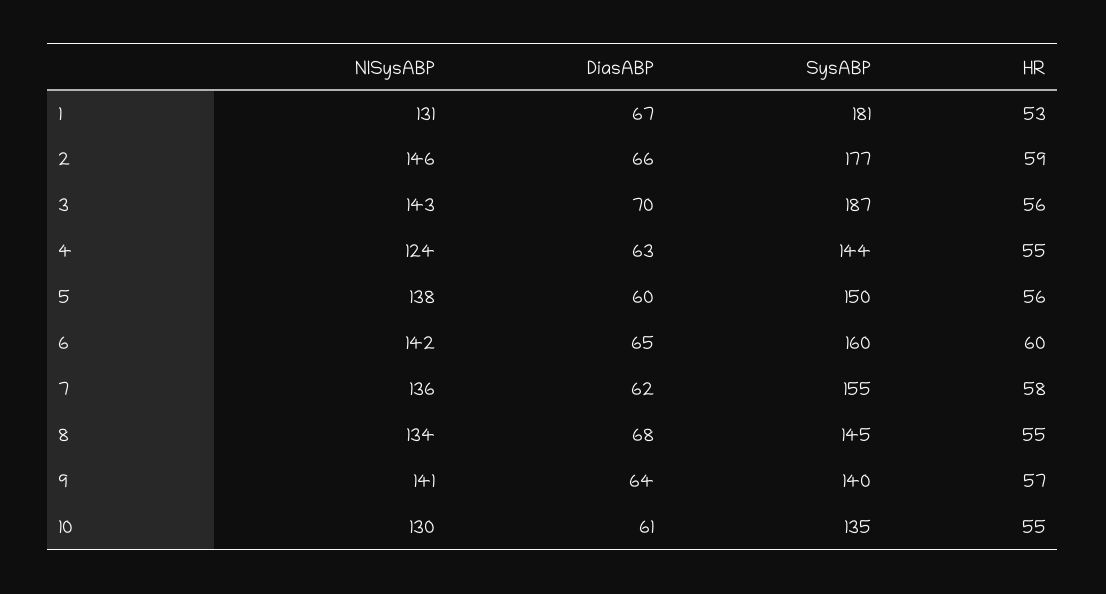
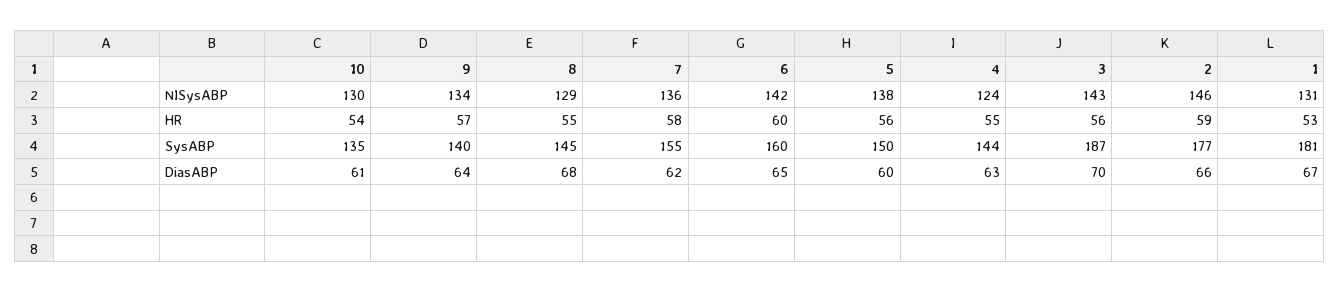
  {
    "NISysABP": {
      "1": 131,
      "2": 146,
      "3": 143,
      "4": 124,
      "5": 138,
      "6": 142,
      "7": 136,
-     "8": 134,
+     "8": 129,
-     "9": 141,
+     "9": 134,
      "10": 130
    },
    "DiasABP": {
      "1": 67,
      "2": 66,
      "3": 70,
      "4": 63,
      "5": 60,
      "6": 65,
      "7": 62,
      "8": 68,
      "9": 64,
      "10": 61
    },
    "SysABP": {
      "1": 181,
      "2": 177,
      "3": 187,
      "4": 144,
      "5": 150,
      "6": 160,
      "7": 155,
      "8": 145,
      "9": 140,
      "10": 135
    },
    "HR": {
      "1": 53,
      "2": 59,
      "3": 56,
      "4": 55,
      "5": 56,
      "6": 60,
      "7": 58,
      "8": 55,
      "9": 57,
-     "10": 55
+     "10": 54
    }
  }

